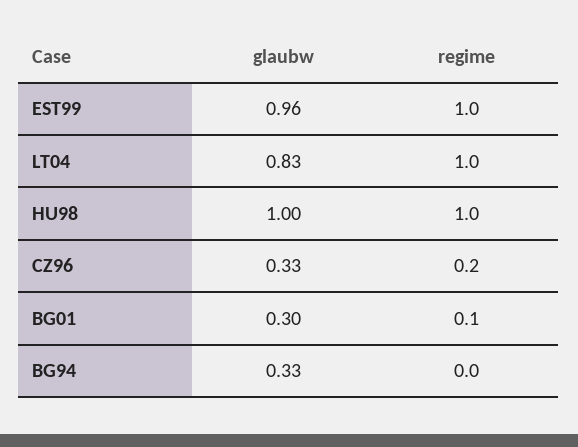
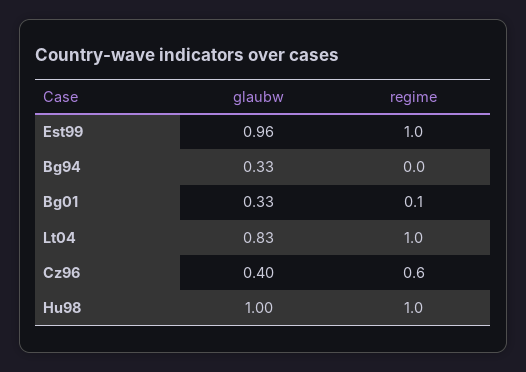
  {
    "glaubw": {
      "EST99": 0.96,
      "LT04": 0.83,
      "HU98": 1,
-     "CZ96": 0.33,
+     "CZ96": 0.4,
-     "BG01": 0.3,
+     "BG01": 0.33,
      "BG94": 0.33
    },
    "regime": {
      "EST99": 1,
      "LT04": 1,
      "HU98": 1,
-     "CZ96": 0.2,
+     "CZ96": 0.6,
      "BG01": 0.1,
      "BG94": 0
    }
  }

